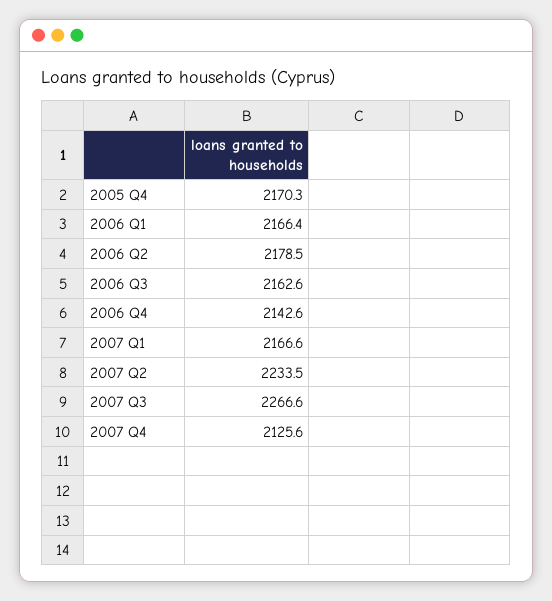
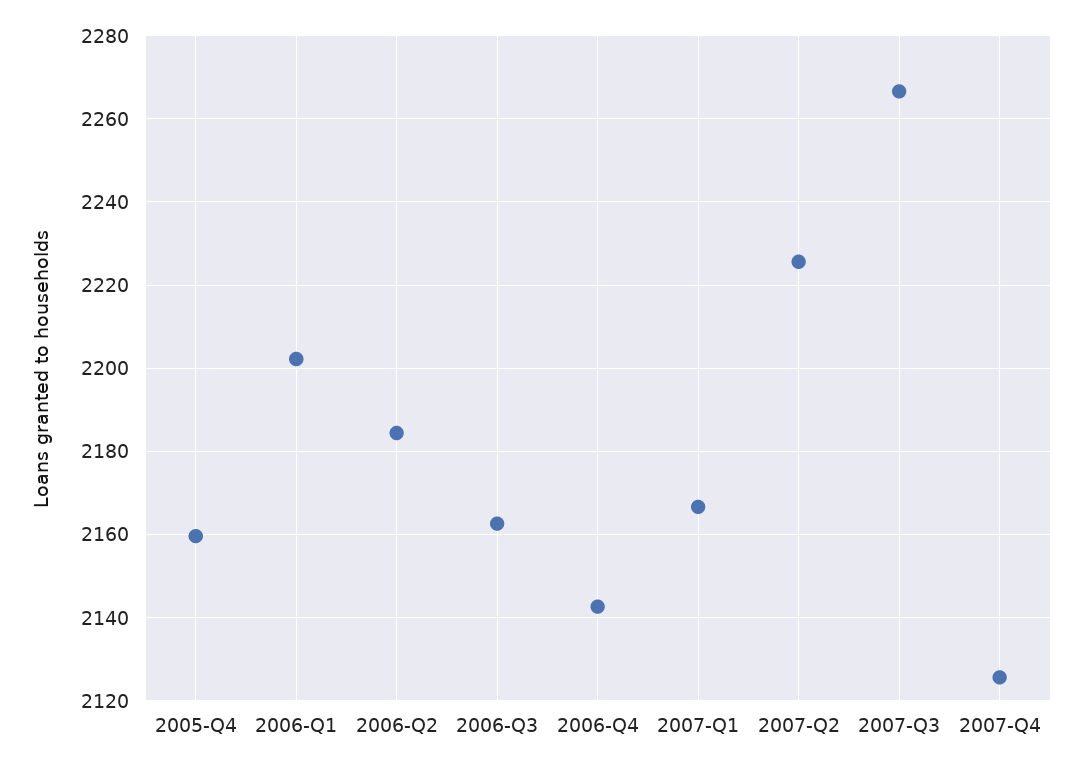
  {
-   "2005 Q4": 2170.3,
+   "2005 Q4": 2160,
-   "2006 Q1": 2166.4,
+   "2006 Q1": 2202,
-   "2006 Q2": 2178.5,
+   "2006 Q2": 2184,
    "2006 Q3": 2162.6,
    "2006 Q4": 2142.6,
    "2007 Q1": 2166.6,
-   "2007 Q2": 2233.5,
+   "2007 Q2": 2226,
    "2007 Q3": 2266.6,
    "2007 Q4": 2125.6
  }

